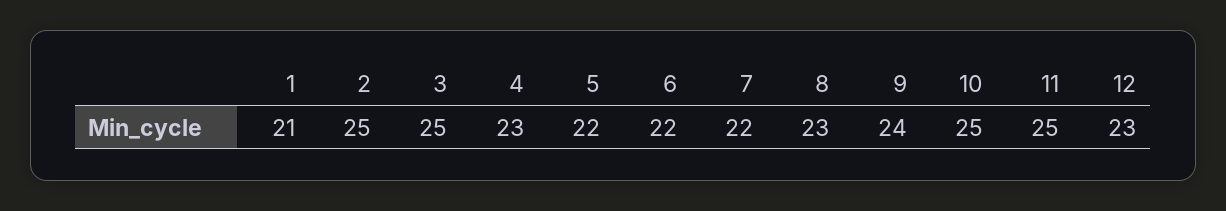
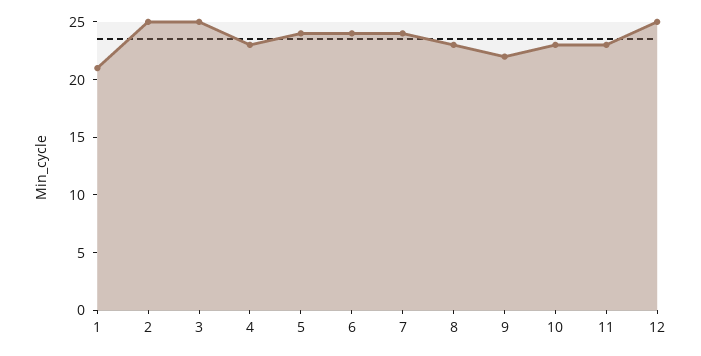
  {
    "1": 21,
    "2": 25,
    "3": 25,
    "4": 23,
-   "5": 22,
+   "5": 24,
-   "6": 22,
+   "6": 24,
-   "7": 22,
+   "7": 24,
    "8": 23,
-   "9": 24,
+   "9": 22,
-   "10": 25,
+   "10": 23,
-   "11": 25,
+   "11": 23,
-   "12": 23
+   "12": 25
  }

